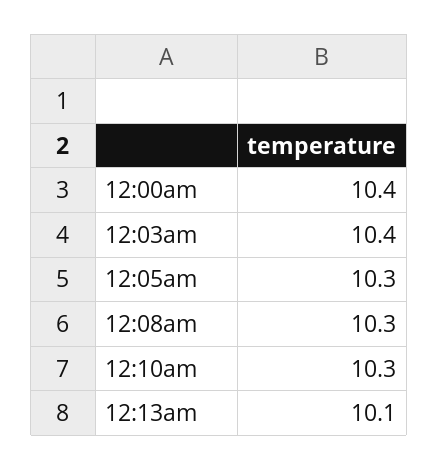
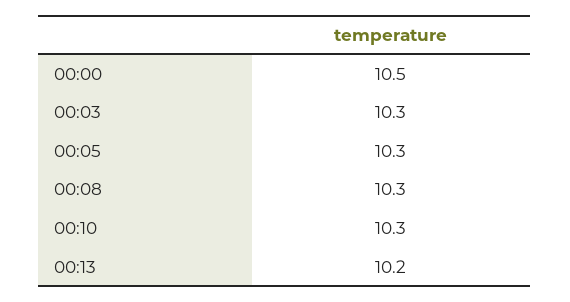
  {
-   "12:00am": 10.4,
+   "12:00am": 10.5,
-   "12:03am": 10.4,
+   "12:03am": 10.3,
    "12:05am": 10.3,
    "12:08am": 10.3,
    "12:10am": 10.3,
-   "12:13am": 10.1
+   "12:13am": 10.2
  }

